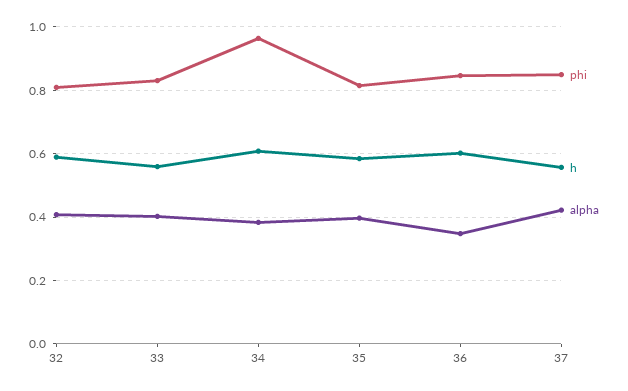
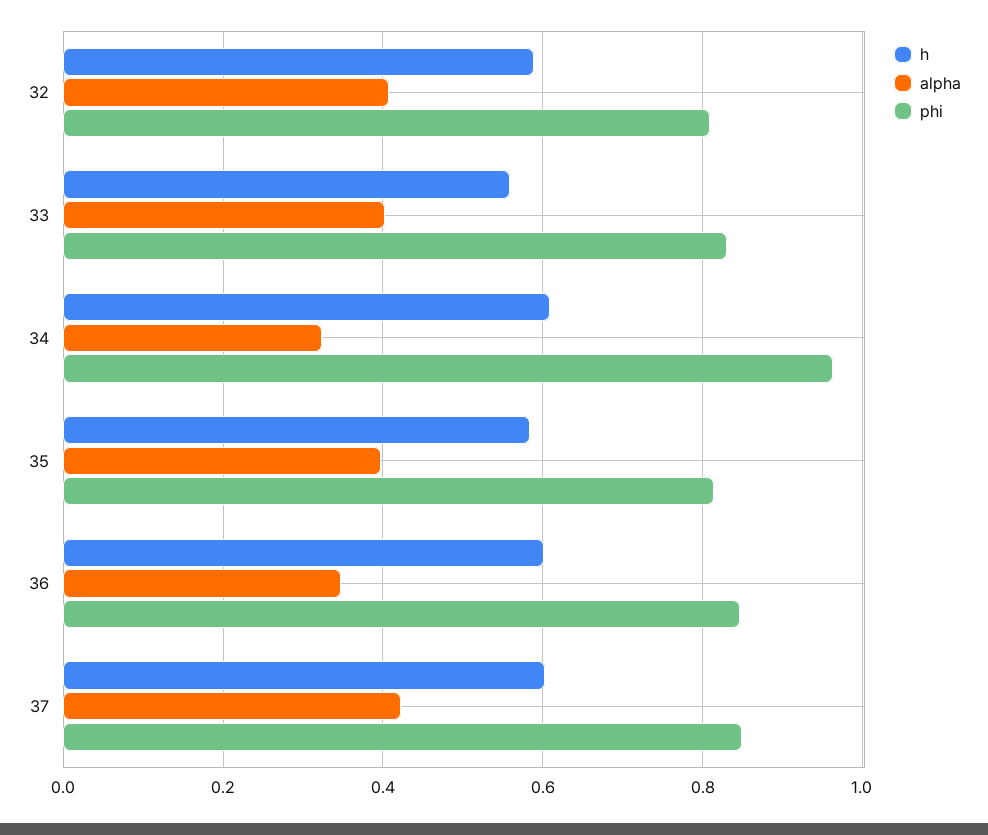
  {
    "phi": {
      "32": 0.8,
      "33": 0.84,
      "34": 0.96,
      "35": 0.82,
      "36": 0.84,
      "37": 0.86
    },
    "h": {
      "32": 0.58,
      "33": 0.56,
      "34": 0.6,
      "35": 0.58,
      "36": 0.6,
-     "37": 0.56
+     "37": 0.6
    },
    "alpha": {
      "32": 0.4,
      "33": 0.4,
-     "34": 0.38,
+     "34": 0.32,
      "35": 0.4,
      "36": 0.34,
      "37": 0.42
    }
  }

